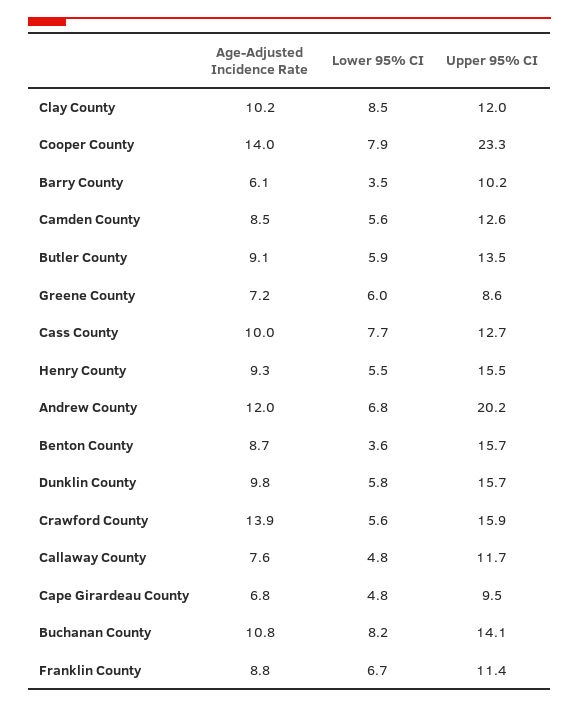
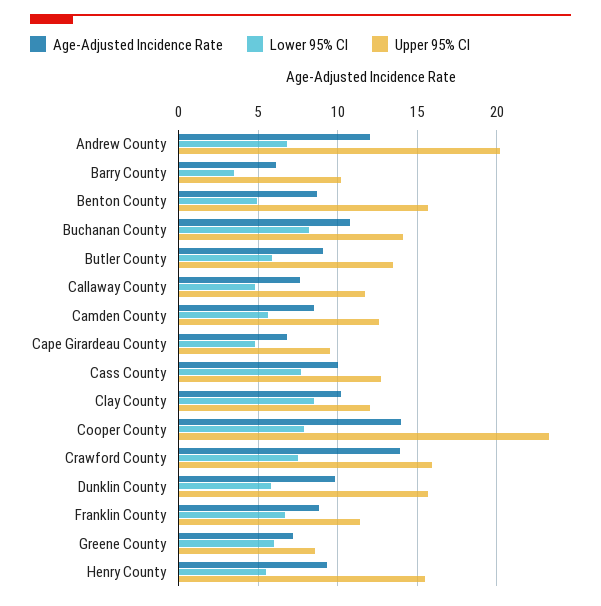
  {
    "Age-Adjusted Incidence Rate": {
      "Clay County": 10.2,
      "Cooper County": 14,
      "Barry County": 6.1,
      "Camden County": 8.5,
      "Butler County": 9.1,
      "Greene County": 7.2,
      "Cass County": 10,
      "Henry County": 9.3,
      "Andrew County": 12,
      "Benton County": 8.7,
      "Dunklin County": 9.8,
      "Crawford County": 13.9,
      "Callaway County": 7.6,
      "Cape Girardeau County": 6.8,
      "Buchanan County": 10.8,
      "Franklin County": 8.8
    },
    "Lower 95% CI": {
      "Clay County": 8.5,
      "Cooper County": 7.9,
      "Barry County": 3.5,
      "Camden County": 5.6,
      "Butler County": 5.9,
      "Greene County": 6,
      "Cass County": 7.7,
      "Henry County": 5.5,
      "Andrew County": 6.8,
-     "Benton County": 3.6,
+     "Benton County": 5,
      "Dunklin County": 5.8,
-     "Crawford County": 5.6,
+     "Crawford County": 7.5,
      "Callaway County": 4.8,
      "Cape Girardeau County": 4.8,
      "Buchanan County": 8.2,
      "Franklin County": 6.7
    },
    "Upper 95% CI": {
      "Clay County": 12,
      "Cooper County": 23.3,
      "Barry County": 10.2,
      "Camden County": 12.6,
      "Butler County": 13.5,
      "Greene County": 8.6,
      "Cass County": 12.7,
      "Henry County": 15.5,
      "Andrew County": 20.2,
      "Benton County": 15.7,
      "Dunklin County": 15.7,
      "Crawford County": 15.9,
      "Callaway County": 11.7,
      "Cape Girardeau County": 9.5,
      "Buchanan County": 14.1,
      "Franklin County": 11.4
    }
  }

